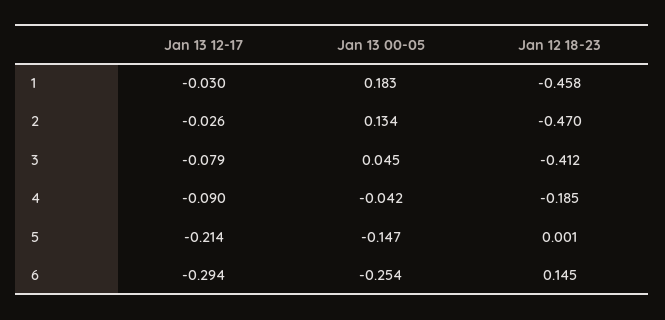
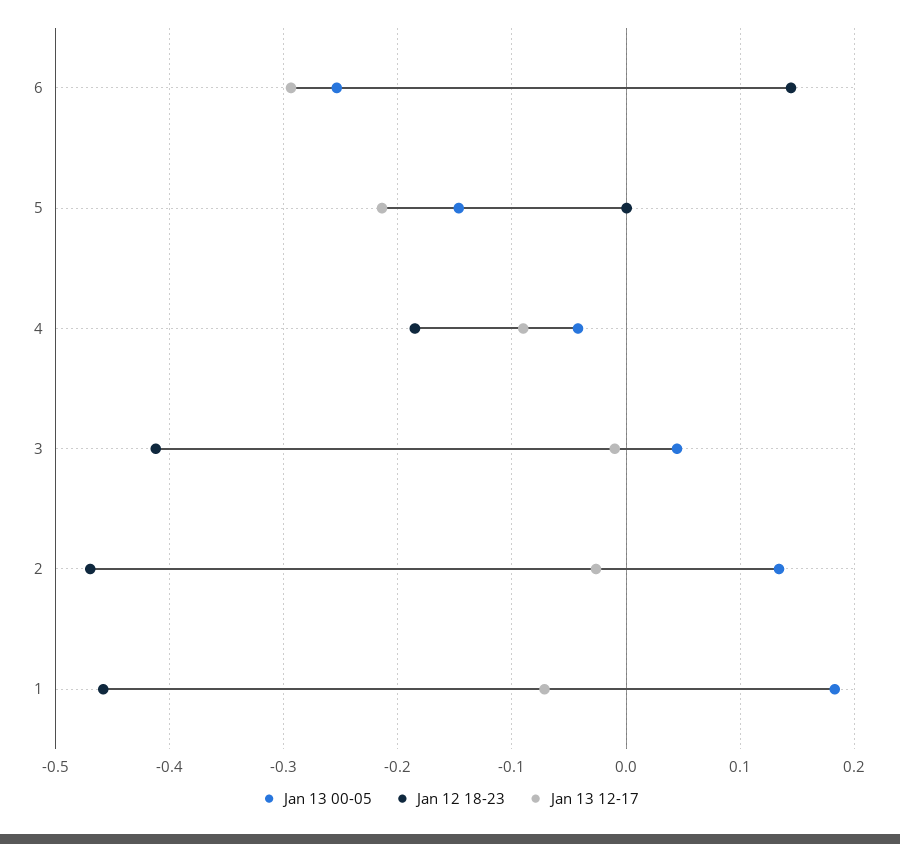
  {
    "Jan 13 12-17": {
-     "1": -0.03,
+     "1": -0.07,
      "2": -0.026,
-     "3": -0.079,
+     "3": -0.01,
      "4": -0.09,
      "5": -0.214,
      "6": -0.294
    },
    "Jan 13 00-05": {
      "1": 0.183,
      "2": 0.134,
      "3": 0.045,
      "4": -0.042,
      "5": -0.147,
      "6": -0.254
    },
    "Jan 12 18-23": {
      "1": -0.458,
      "2": -0.47,
      "3": -0.412,
      "4": -0.185,
      "5": 0.001,
      "6": 0.145
    }
  }

